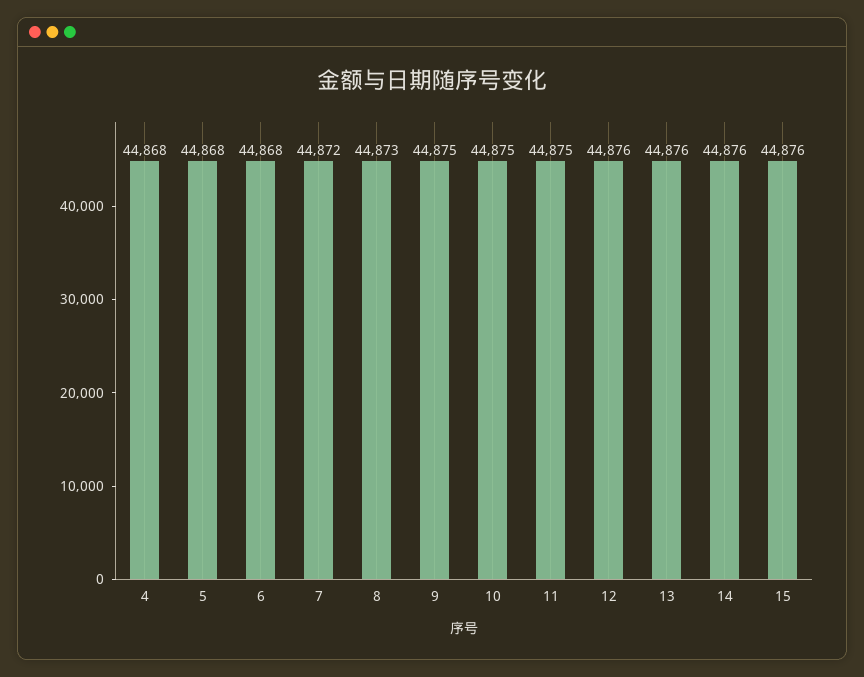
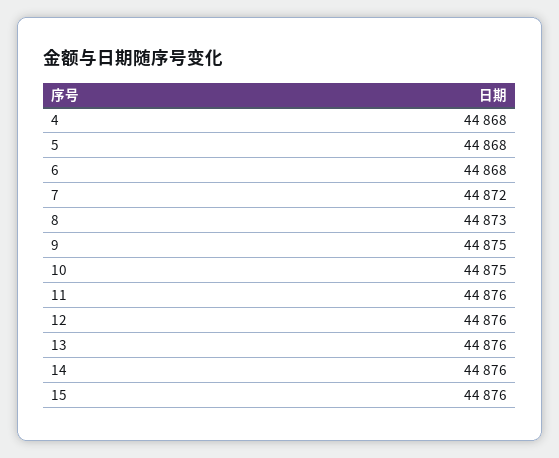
  {
    "4": 44868,
    "5": 44868,
    "6": 44868,
    "7": 44872,
    "8": 44873,
    "9": 44875,
    "10": 44875,
-   "11": 44875,
+   "11": 44876,
    "12": 44876,
    "13": 44876,
    "14": 44876,
    "15": 44876
  }

